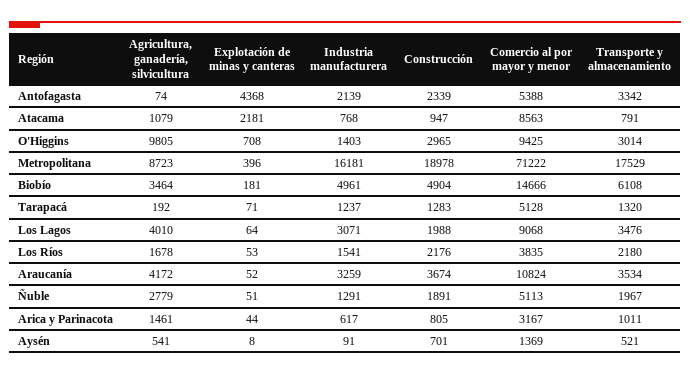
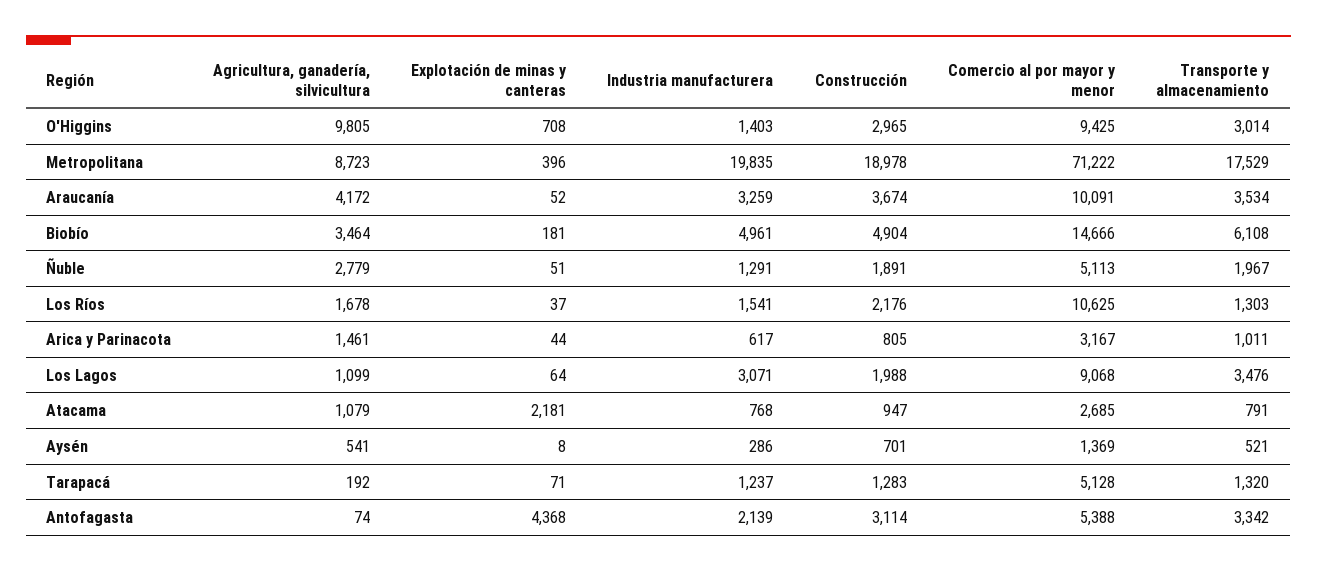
  {
    "Agricultura, ganadería, silvicultura": {
      "Antofagasta": 74,
      "Atacama": 1079,
      "O'Higgins": 9805,
      "Metropolitana": 8723,
      "Biobío": 3464,
      "Tarapacá": 192,
-     "Los Lagos": 4010,
+     "Los Lagos": 1099,
      "Los Ríos": 1678,
      "Araucanía": 4172,
      "Ñuble": 2779,
      "Arica y Parinacota": 1461,
      "Aysén": 541
    },
    "Explotación de minas y canteras": {
      "Antofagasta": 4368,
      "Atacama": 2181,
      "O'Higgins": 708,
      "Metropolitana": 396,
      "Biobío": 181,
      "Tarapacá": 71,
      "Los Lagos": 64,
-     "Los Ríos": 53,
+     "Los Ríos": 37,
      "Araucanía": 52,
      "Ñuble": 51,
      "Arica y Parinacota": 44,
      "Aysén": 8
    },
    "Industria manufacturera": {
      "Antofagasta": 2139,
      "Atacama": 768,
      "O'Higgins": 1403,
-     "Metropolitana": 16181,
+     "Metropolitana": 19835,
      "Biobío": 4961,
      "Tarapacá": 1237,
      "Los Lagos": 3071,
      "Los Ríos": 1541,
      "Araucanía": 3259,
      "Ñuble": 1291,
      "Arica y Parinacota": 617,
-     "Aysén": 91
+     "Aysén": 286
    },
    "Construcción": {
-     "Antofagasta": 2339,
+     "Antofagasta": 3114,
      "Atacama": 947,
      "O'Higgins": 2965,
      "Metropolitana": 18978,
      "Biobío": 4904,
      "Tarapacá": 1283,
      "Los Lagos": 1988,
      "Los Ríos": 2176,
      "Araucanía": 3674,
      "Ñuble": 1891,
      "Arica y Parinacota": 805,
      "Aysén": 701
    },
    "Comercio al por mayor y menor": {
      "Antofagasta": 5388,
-     "Atacama": 8563,
+     "Atacama": 2685,
      "O'Higgins": 9425,
      "Metropolitana": 71222,
      "Biobío": 14666,
      "Tarapacá": 5128,
      "Los Lagos": 9068,
-     "Los Ríos": 3835,
+     "Los Ríos": 10625,
-     "Araucanía": 10824,
+     "Araucanía": 10091,
      "Ñuble": 5113,
      "Arica y Parinacota": 3167,
      "Aysén": 1369
    },
    "Transporte y almacenamiento": {
      "Antofagasta": 3342,
      "Atacama": 791,
      "O'Higgins": 3014,
      "Metropolitana": 17529,
      "Biobío": 6108,
      "Tarapacá": 1320,
      "Los Lagos": 3476,
-     "Los Ríos": 2180,
+     "Los Ríos": 1303,
      "Araucanía": 3534,
      "Ñuble": 1967,
      "Arica y Parinacota": 1011,
      "Aysén": 521
    }
  }

